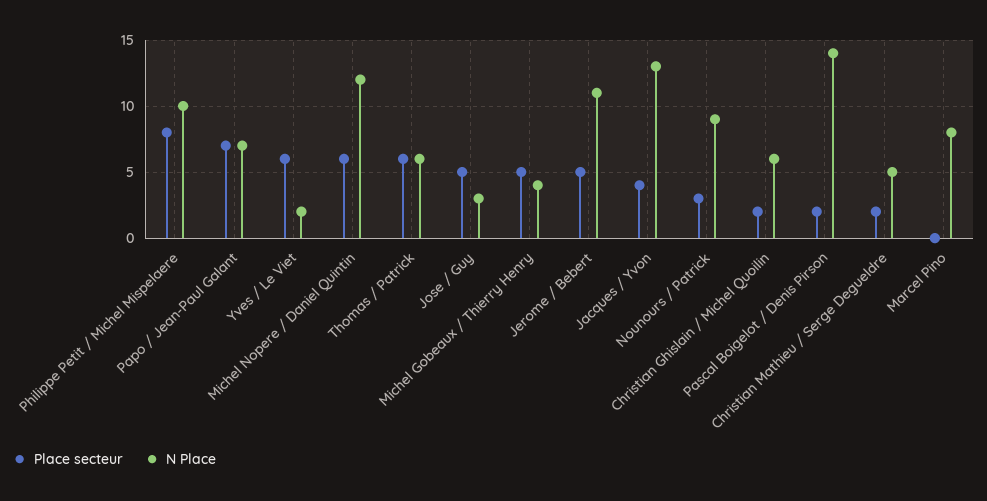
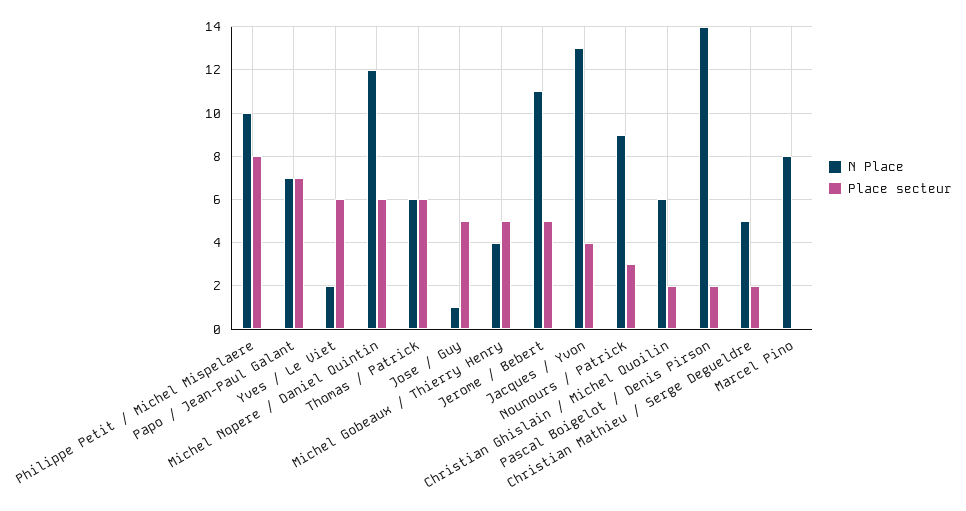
  {
    "Place secteur": {
      "Philippe Petit / Michel Mispelaere": 8,
      "Papo / Jean-Paul Galant": 7,
      "Yves / Le Viet": 6,
      "Michel Nopere / Daniel Quintin": 6,
      "Thomas / Patrick": 6,
      "Jose / Guy": 5,
      "Michel Gobeaux / Thierry Henry": 5,
      "Jerome / Bebert": 5,
      "Jacques / Yvon": 4,
      "Nounours / Patrick": 3,
      "Christian Ghislain / Michel Quoilin": 2,
      "Pascal Boigelot / Denis Pirson": 2,
      "Christian Mathieu / Serge Degueldre": 2,
      "Marcel Pino": 0
    },
    "N Place": {
      "Philippe Petit / Michel Mispelaere": 10,
      "Papo / Jean-Paul Galant": 7,
      "Yves / Le Viet": 2,
      "Michel Nopere / Daniel Quintin": 12,
      "Thomas / Patrick": 6,
-     "Jose / Guy": 3,
+     "Jose / Guy": 1,
      "Michel Gobeaux / Thierry Henry": 4,
      "Jerome / Bebert": 11,
      "Jacques / Yvon": 13,
      "Nounours / Patrick": 9,
      "Christian Ghislain / Michel Quoilin": 6,
      "Pascal Boigelot / Denis Pirson": 14,
      "Christian Mathieu / Serge Degueldre": 5,
      "Marcel Pino": 8
    }
  }

